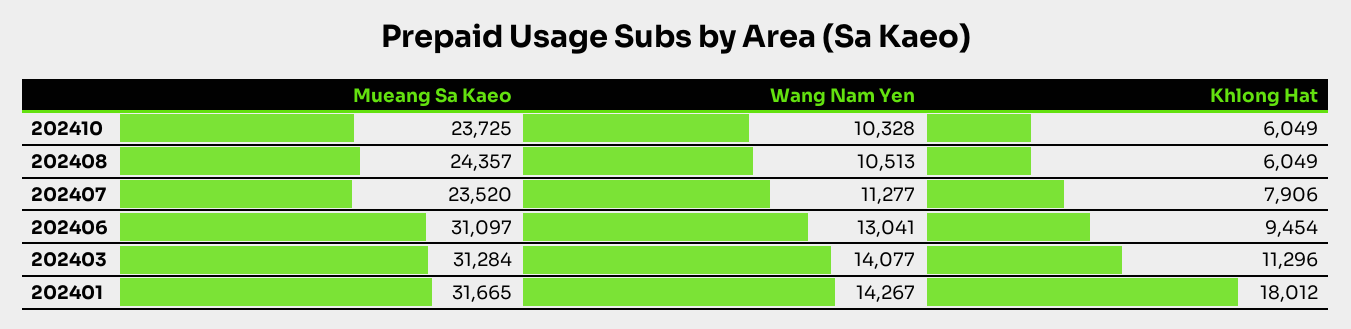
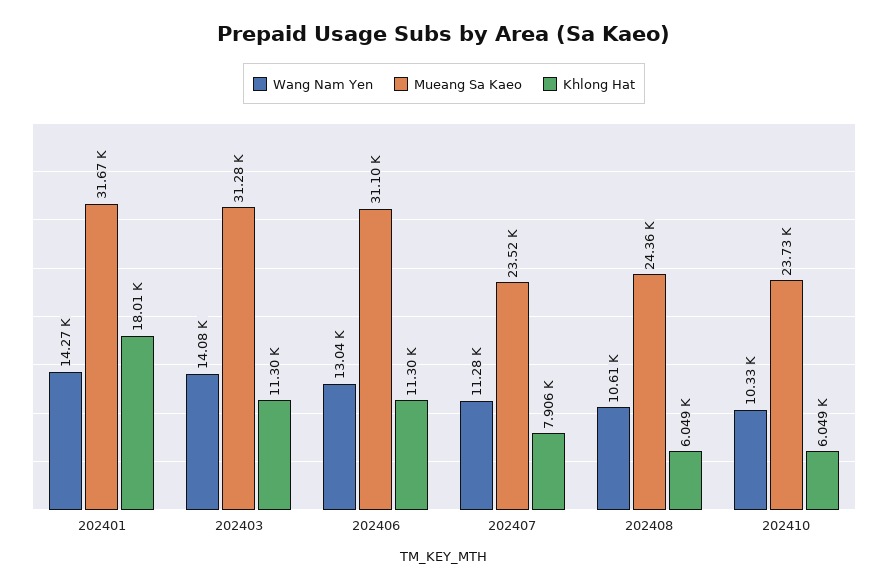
  {
    "Mueang Sa Kaeo": {
      "202410": 23725,
      "202408": 24357,
      "202407": 23520,
      "202406": 31097,
      "202403": 31284,
      "202401": 31665
    },
    "Wang Nam Yen": {
      "202410": 10328,
-     "202408": 10513,
+     "202408": 10610,
      "202407": 11277,
      "202406": 13041,
      "202403": 14077,
      "202401": 14267
    },
    "Khlong Hat": {
      "202410": 6049,
      "202408": 6049,
      "202407": 7906,
-     "202406": 9454,
+     "202406": 11300,
      "202403": 11296,
      "202401": 18012
    }
  }

